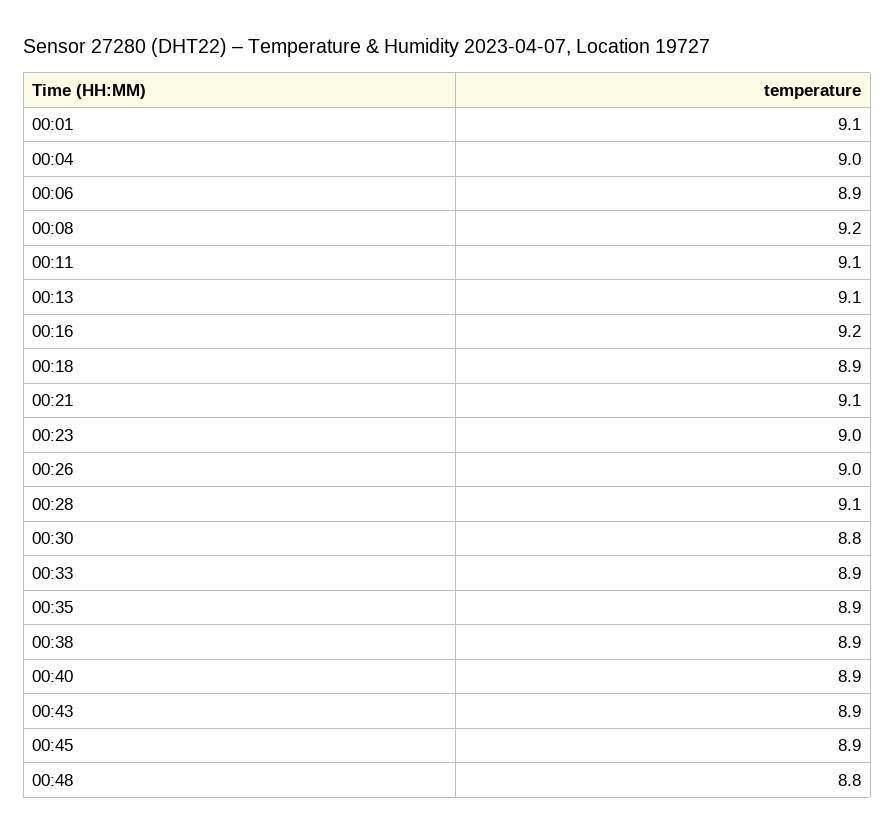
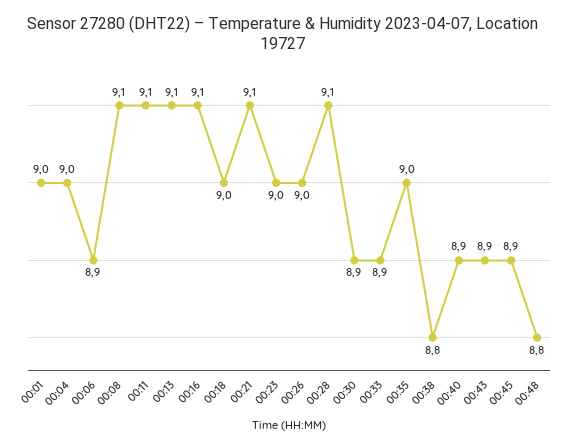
  {
-   "00:01": 9.1,
+   "00:01": 9,
    "00:04": 9,
    "00:06": 8.9,
-   "00:08": 9.2,
+   "00:08": 9.1,
    "00:11": 9.1,
    "00:13": 9.1,
-   "00:16": 9.2,
+   "00:16": 9.1,
-   "00:18": 8.9,
+   "00:18": 9,
    "00:21": 9.1,
    "00:23": 9,
    "00:26": 9,
    "00:28": 9.1,
-   "00:30": 8.8,
+   "00:30": 8.9,
    "00:33": 8.9,
-   "00:35": 8.9,
+   "00:35": 9,
-   "00:38": 8.9,
+   "00:38": 8.8,
    "00:40": 8.9,
    "00:43": 8.9,
    "00:45": 8.9,
    "00:48": 8.8
  }

